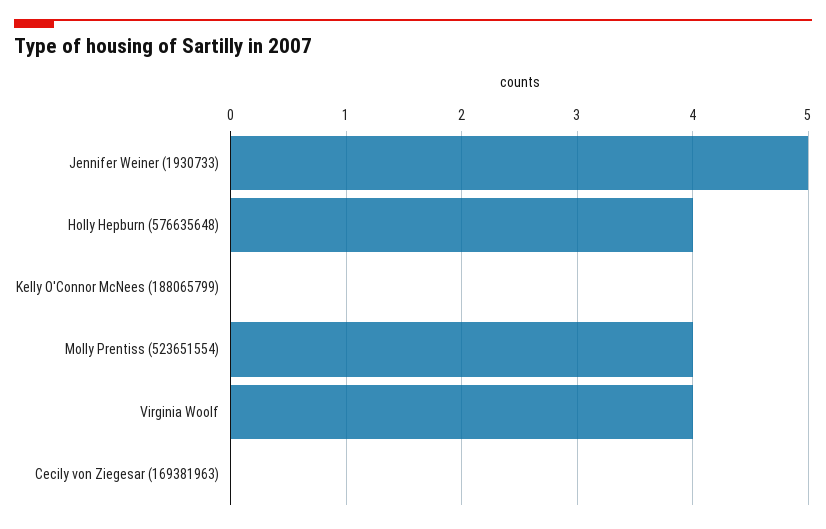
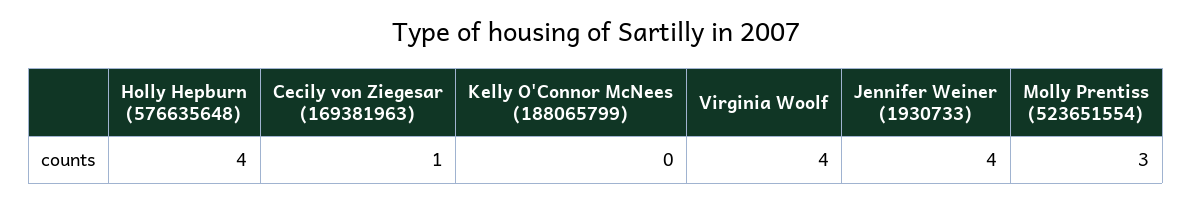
  {
-   "Jennifer Weiner (1930733)": 5,
+   "Jennifer Weiner (1930733)": 4,
    "Holly Hepburn (576635648)": 4,
    "Kelly O'Connor McNees (188065799)": 0,
-   "Molly Prentiss (523651554)": 4,
+   "Molly Prentiss (523651554)": 3,
    "Virginia Woolf": 4,
-   "Cecily von Ziegesar (169381963)": 0
+   "Cecily von Ziegesar (169381963)": 1
  }

